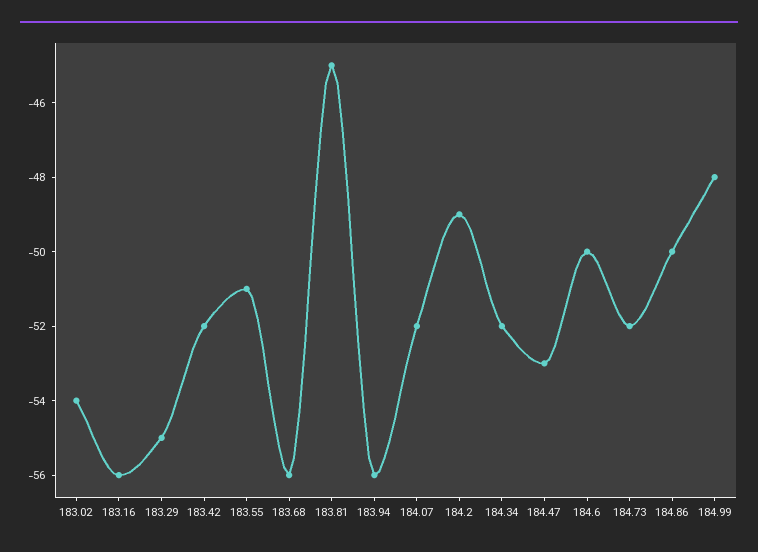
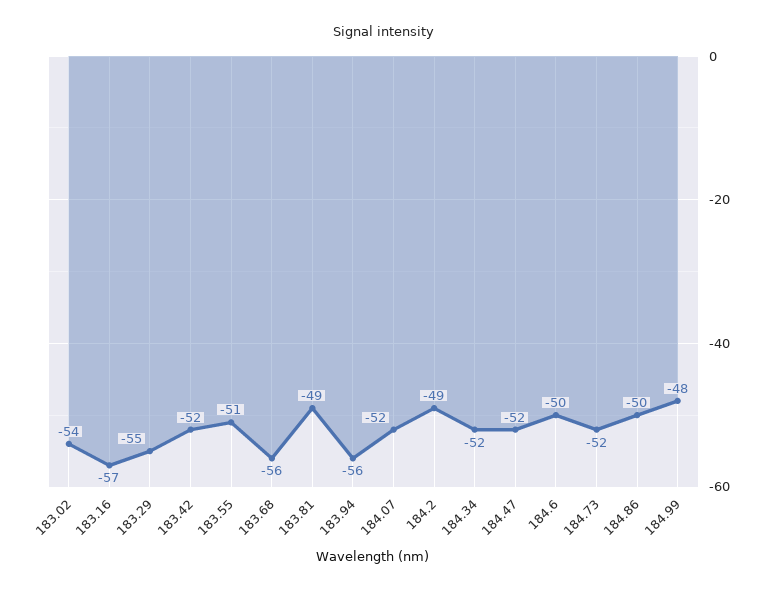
  {
    "183.02": -54,
-   "183.16": -56,
+   "183.16": -57,
    "183.29": -55,
    "183.42": -52,
    "183.55": -51,
    "183.68": -56,
-   "183.81": -45,
+   "183.81": -49,
    "183.94": -56,
    "184.07": -52,
    "184.2": -49,
    "184.34": -52,
-   "184.47": -53,
+   "184.47": -52,
    "184.6": -50,
    "184.73": -52,
    "184.86": -50,
    "184.99": -48
  }

